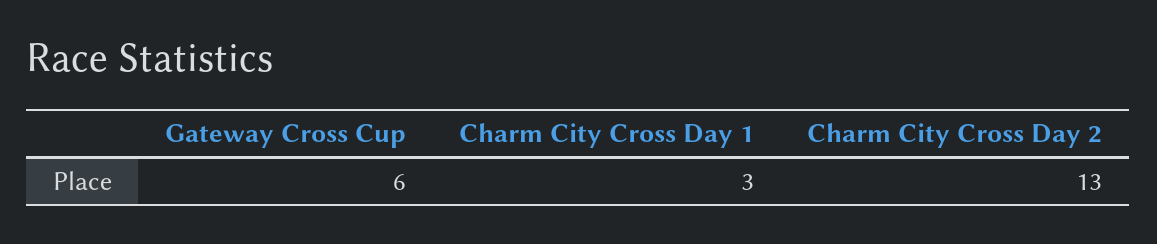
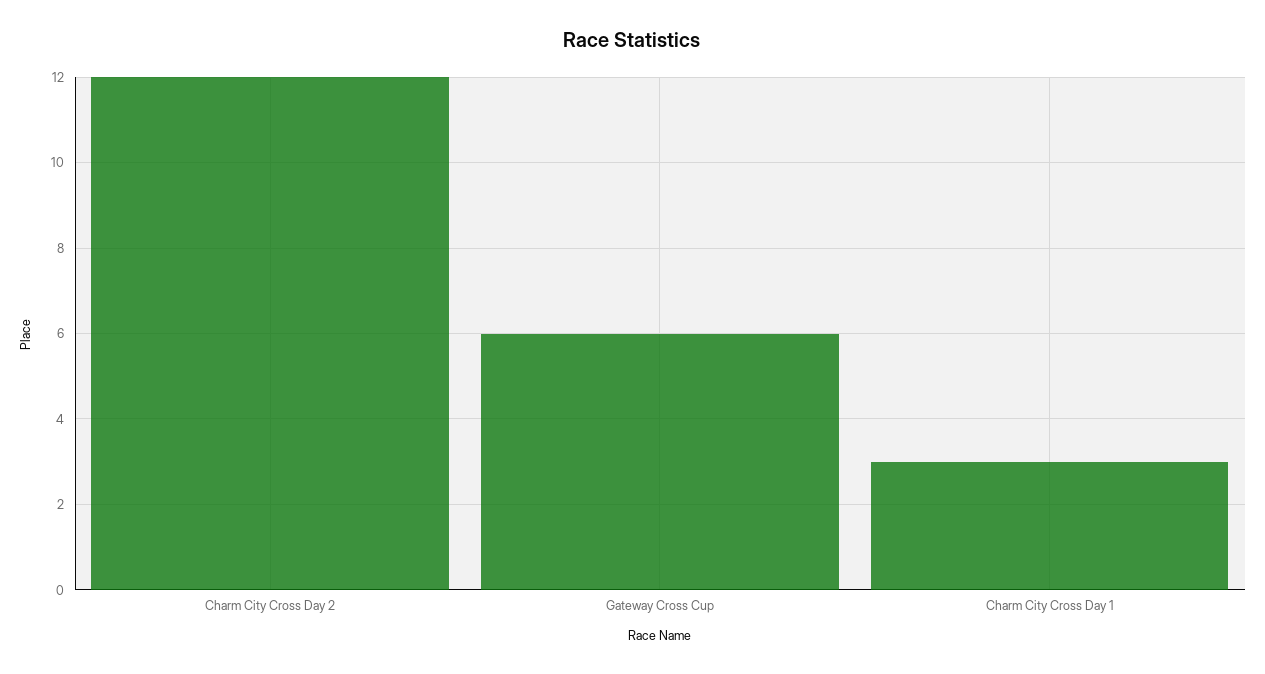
  {
    "Gateway Cross Cup": 6,
    "Charm City Cross Day 1": 3,
-   "Charm City Cross Day 2": 13
+   "Charm City Cross Day 2": 12
  }

